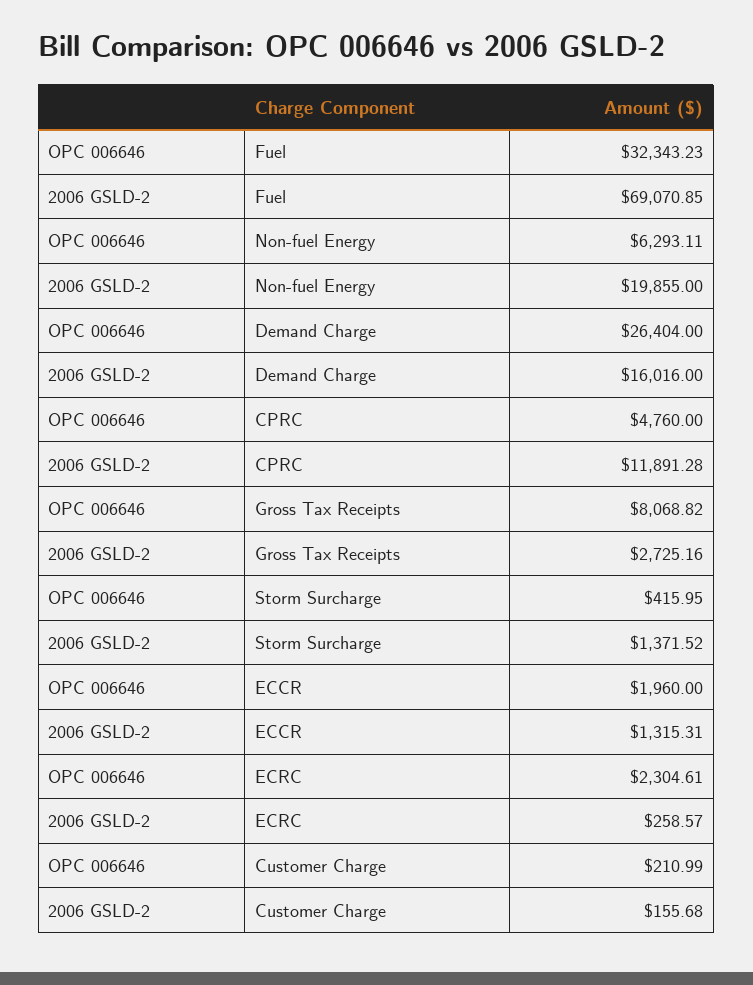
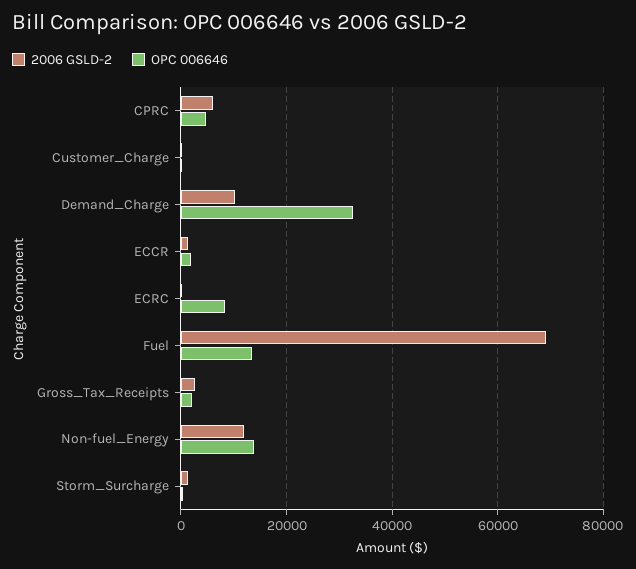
  {
    "OPC 006646": {
-     "Fuel": 32343.23,
+     "Fuel": 14000,
-     "Non-fuel Energy": 6293.11,
+     "Non-fuel Energy": 14000,
-     "Demand Charge": 26404,
+     "Demand Charge": 32000,
      "CPRC": 4760,
-     "Gross Tax Receipts": 8068.82,
+     "Gross Tax Receipts": 2000,
      "Storm Surcharge": 415.95,
      "ECCR": 1960,
-     "ECRC": 2304.61,
+     "ECRC": 8000,
      "Customer Charge": 210.99
    },
    "2006 GSLD-2": {
      "Fuel": 69070.85,
-     "Non-fuel Energy": 19855,
+     "Non-fuel Energy": 12000,
-     "Demand Charge": 16016,
+     "Demand Charge": 10000,
-     "CPRC": 11891.28,
+     "CPRC": 6000,
      "Gross Tax Receipts": 2725.16,
      "Storm Surcharge": 1371.52,
      "ECCR": 1315.31,
      "ECRC": 258.57,
      "Customer Charge": 155.68
    }
  }

